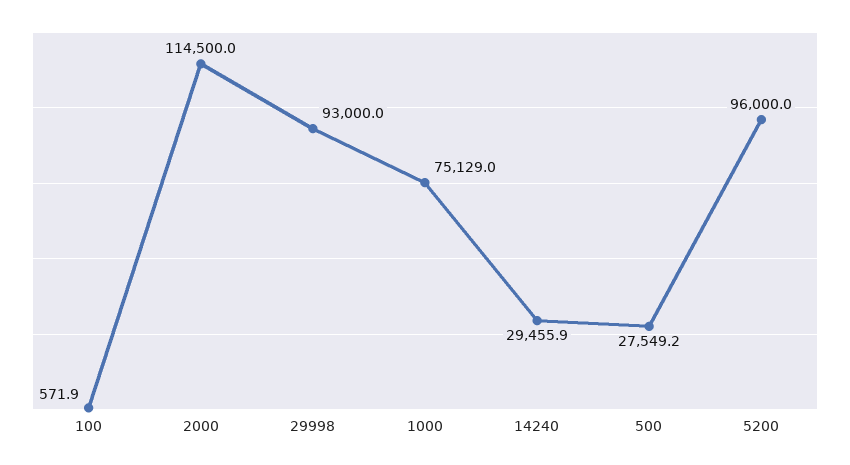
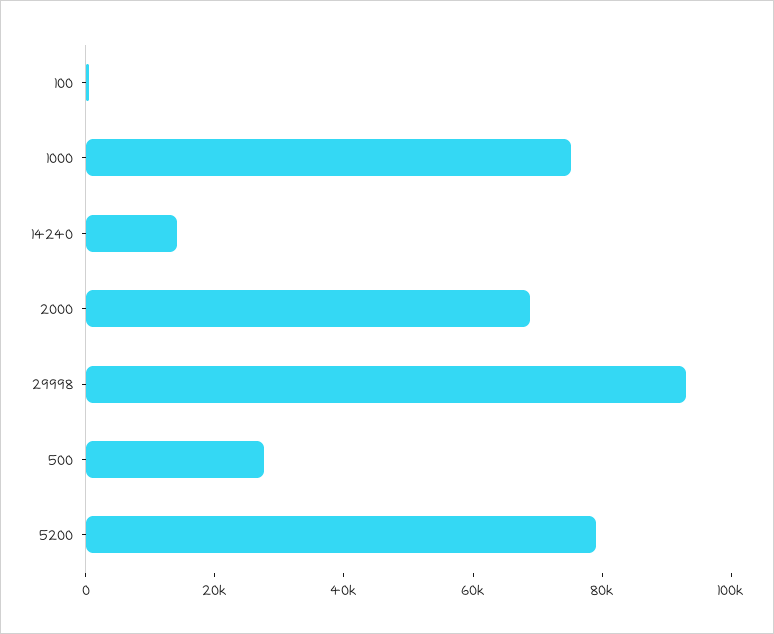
  {
    "100": 571.9,
-   "2000": 114500,
+   "2000": 70000,
    "29998": 93000,
    "1000": 75129,
-   "14240": 29455.9,
+   "14240": 15000,
    "500": 27549.2,
-   "5200": 96000
+   "5200": 80000
  }

